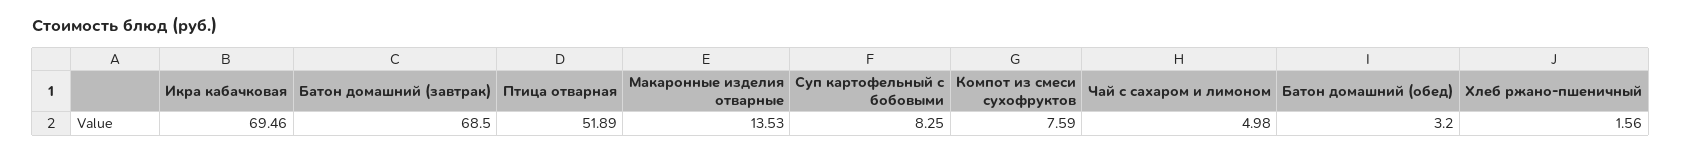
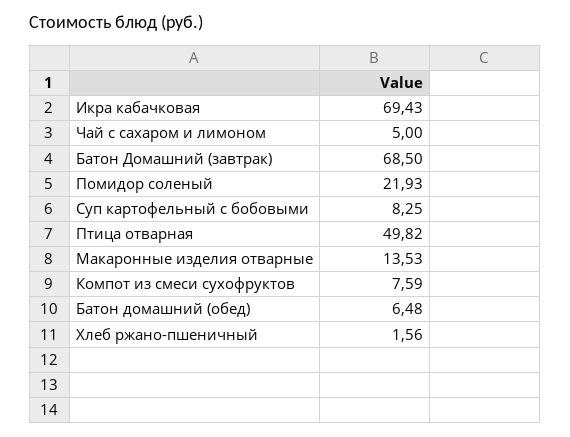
  {
-   "Икра кабачковая": 69.46,
+   "Икра кабачковая": 69.43,
    "Батон домашний (завтрак)": 68.5,
-   "Птица отварная": 51.89,
+   "Птица отварная": 49.82,
    "Макаронные изделия отварные": 13.53,
    "Суп картофельный с бобовыми": 8.25,
    "Компот из смеси сухофруктов": 7.59,
-   "Чай с сахаром и лимоном": 4.98,
+   "Чай с сахаром и лимоном": 5,
-   "Батон домашний (обед)": 3.2,
+   "Батон домашний (обед)": 6.48,
-   "Хлеб ржано-пшеничный": 1.56
+   "Хлеб ржано-пшеничный": 1.56,
+   "Помидор соленый": 21.93
  }

